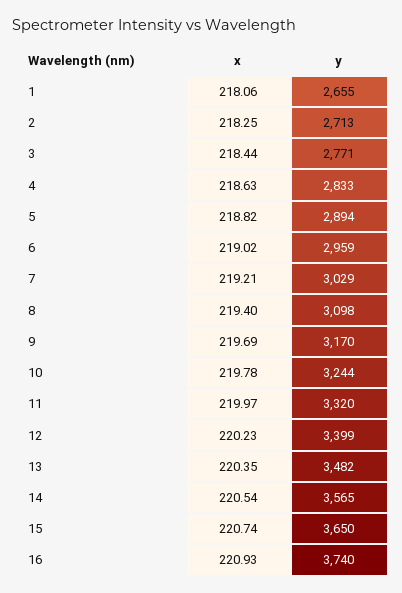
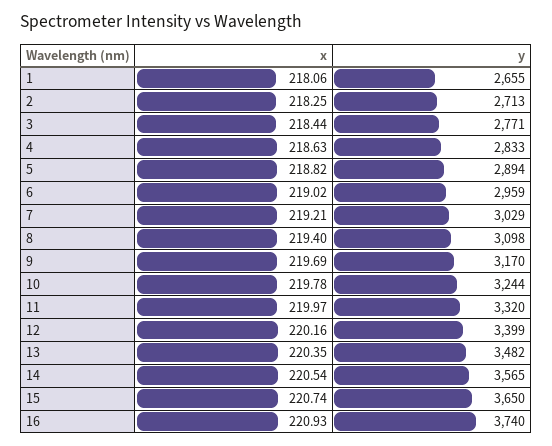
  {
    "x": {
      "1": 218.06,
      "2": 218.25,
      "3": 218.44,
      "4": 218.63,
      "5": 218.82,
      "6": 219.02,
      "7": 219.21,
      "8": 219.4,
      "9": 219.69,
      "10": 219.78,
      "11": 219.97,
-     "12": 220.23,
+     "12": 220.16,
      "13": 220.35,
      "14": 220.54,
      "15": 220.74,
      "16": 220.93
    },
    "y": {
      "1": 2655,
      "2": 2713,
      "3": 2771,
      "4": 2833,
      "5": 2894,
      "6": 2959,
      "7": 3029,
      "8": 3098,
      "9": 3170,
      "10": 3244,
      "11": 3320,
      "12": 3399,
      "13": 3482,
      "14": 3565,
      "15": 3650,
      "16": 3740
    }
  }

